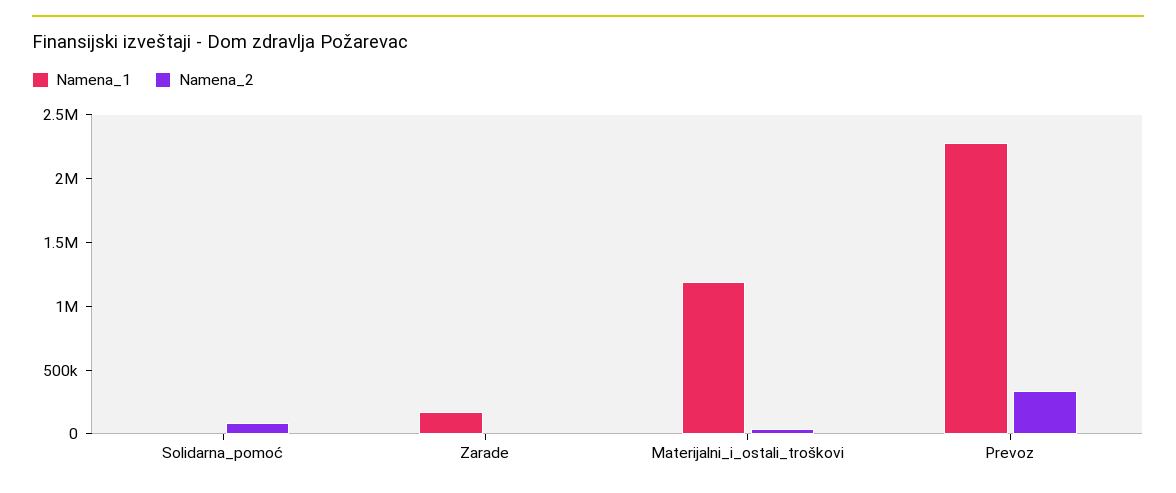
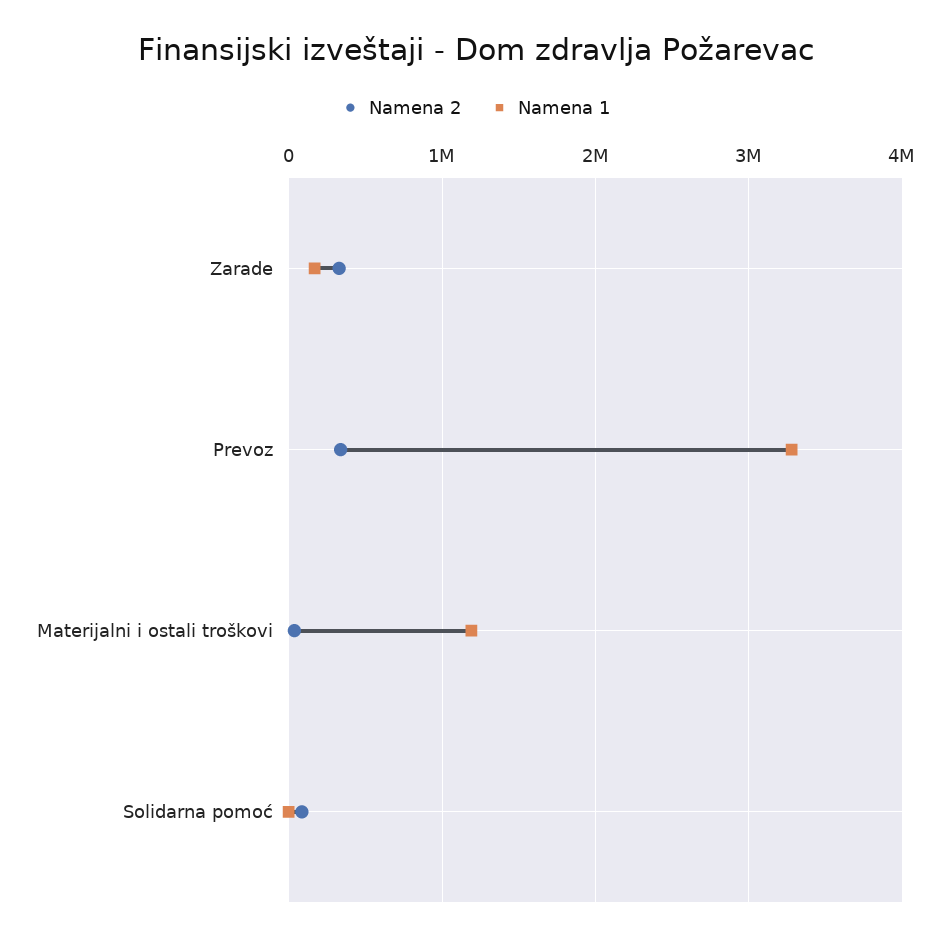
  {
    "Namena_1": {
      "Solidarna_pomoć": 0,
      "Zarade": 200000,
      "Materijalni_i_ostali_troškovi": 1200000,
-     "Prevoz": 2300000
+     "Prevoz": 3300000
    },
    "Namena_2": {
      "Solidarna_pomoć": 100000,
-     "Zarade": 0,
+     "Zarade": 300000,
      "Materijalni_i_ostali_troškovi": 0,
      "Prevoz": 300000
    }
  }

